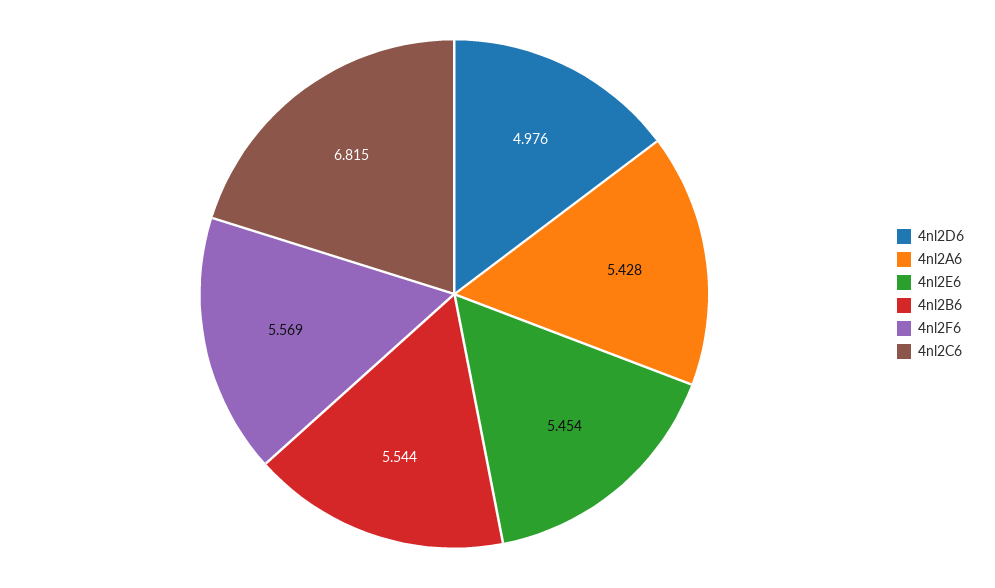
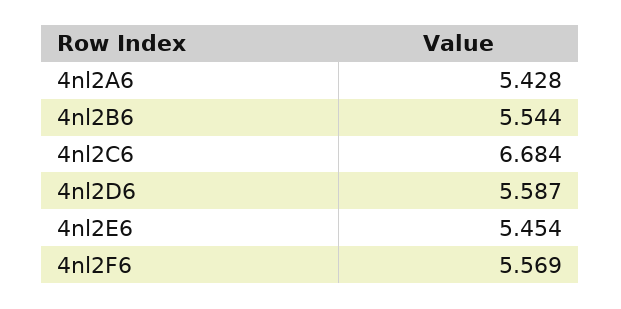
  {
-   "4nl2D6": 4.976,
+   "4nl2D6": 5.587,
    "4nl2A6": 5.428,
    "4nl2E6": 5.454,
    "4nl2B6": 5.544,
    "4nl2F6": 5.569,
-   "4nl2C6": 6.815
+   "4nl2C6": 6.684
  }

